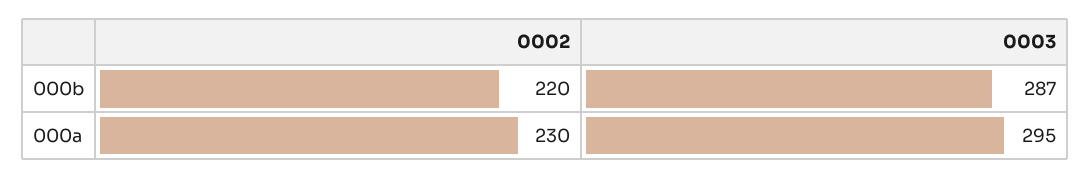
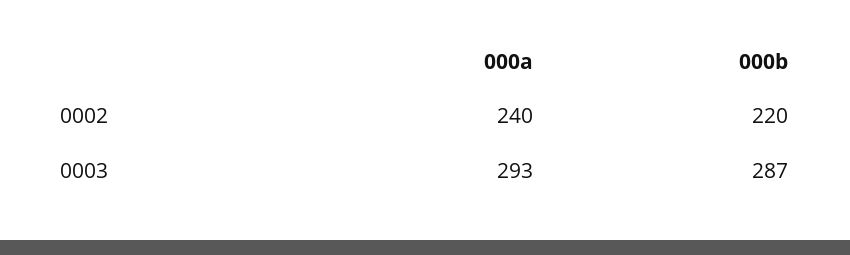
  {
    "0002": {
      "000b": 220,
-     "000a": 230
+     "000a": 240
    },
    "0003": {
      "000b": 287,
-     "000a": 295
+     "000a": 293
    }
  }

